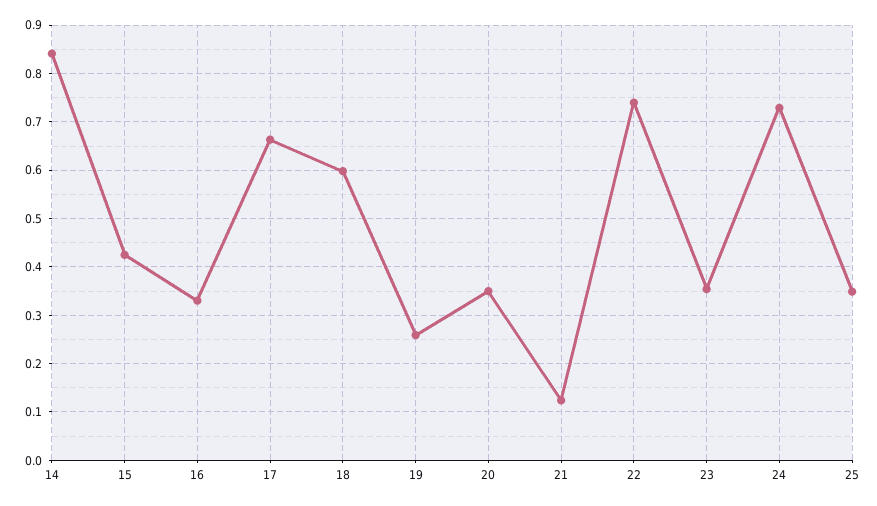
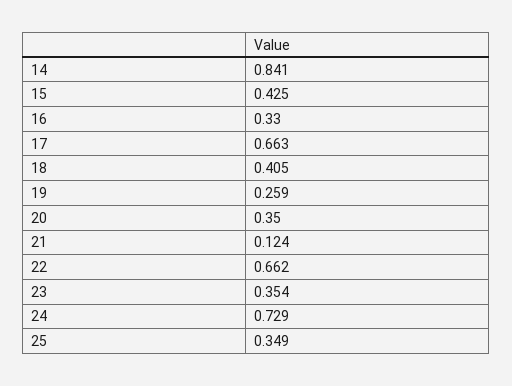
  {
    "14": 0.841,
    "15": 0.425,
    "16": 0.33,
    "17": 0.663,
-   "18": 0.6,
+   "18": 0.405,
    "19": 0.259,
    "20": 0.35,
    "21": 0.124,
-   "22": 0.74,
+   "22": 0.662,
    "23": 0.354,
    "24": 0.729,
    "25": 0.349
  }

